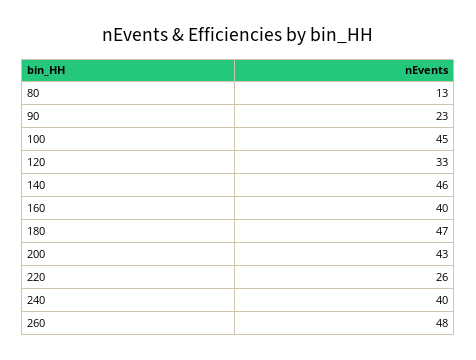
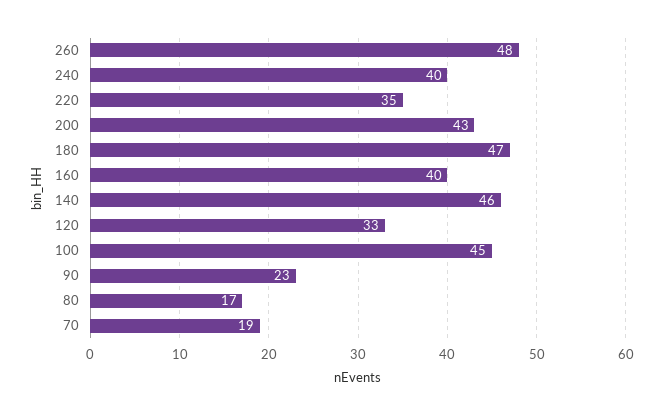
  {
-   "80": 13,
+   "80": 17,
    "90": 23,
    "100": 45,
    "120": 33,
    "140": 46,
    "160": 40,
    "180": 47,
    "200": 43,
-   "220": 26,
+   "220": 35,
    "240": 40,
-   "260": 48
+   "260": 48,
+   "70": 19
  }

